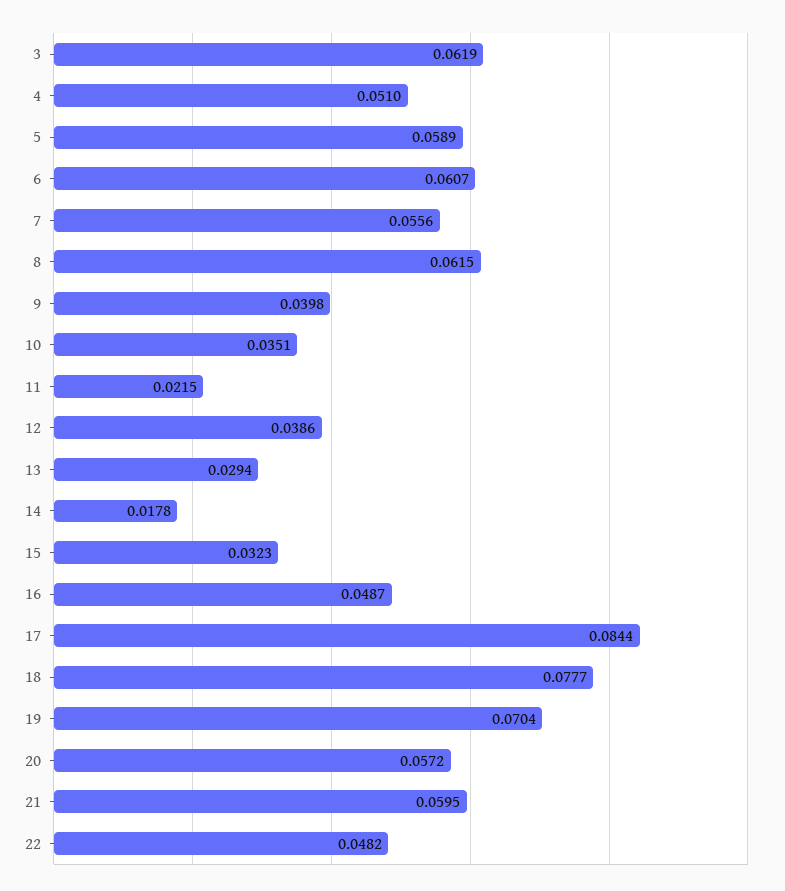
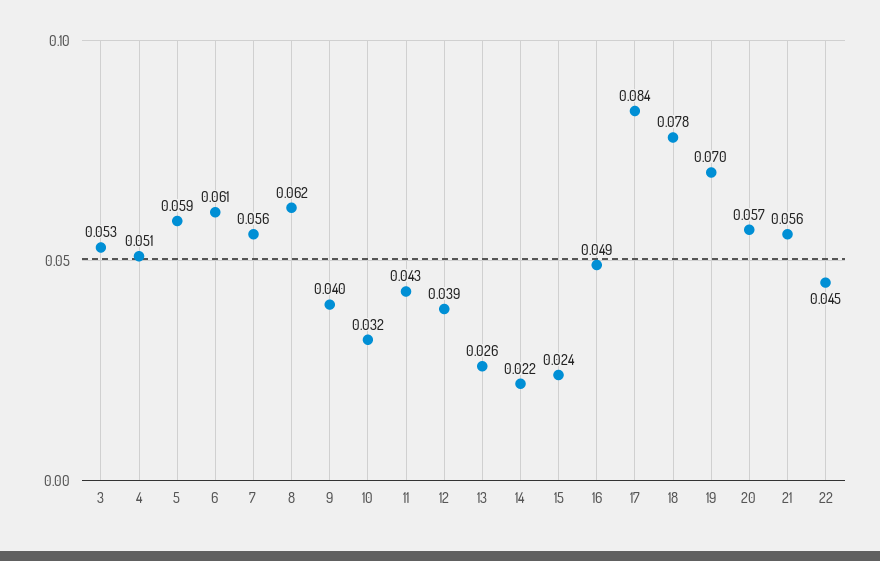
  {
-   "3": 0.0619,
+   "3": 0.053,
    "4": 0.051,
    "5": 0.0589,
    "6": 0.0607,
    "7": 0.0556,
    "8": 0.0615,
    "9": 0.0398,
-   "10": 0.0351,
+   "10": 0.032,
-   "11": 0.0215,
+   "11": 0.043,
    "12": 0.0386,
-   "13": 0.0294,
+   "13": 0.026,
-   "14": 0.0178,
+   "14": 0.022,
-   "15": 0.0323,
+   "15": 0.024,
    "16": 0.0487,
    "17": 0.0844,
    "18": 0.0777,
    "19": 0.0704,
    "20": 0.0572,
-   "21": 0.0595,
+   "21": 0.056,
-   "22": 0.0482
+   "22": 0.045
  }

